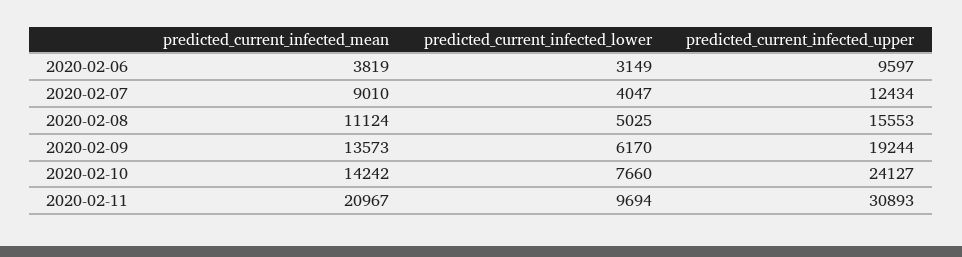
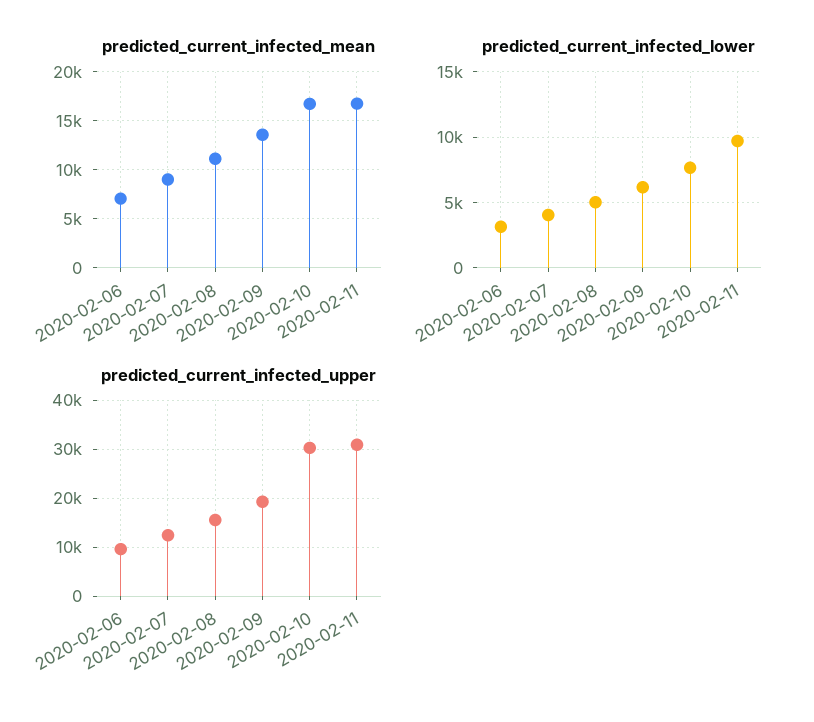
  {
    "predicted_current_infected_mean": {
-     "2020-02-06": 3819,
+     "2020-02-06": 7000,
      "2020-02-07": 9010,
      "2020-02-08": 11124,
      "2020-02-09": 13573,
-     "2020-02-10": 14242,
+     "2020-02-10": 17000,
-     "2020-02-11": 20967
+     "2020-02-11": 17000
    },
    "predicted_current_infected_lower": {
      "2020-02-06": 3149,
      "2020-02-07": 4047,
      "2020-02-08": 5025,
      "2020-02-09": 6170,
      "2020-02-10": 7660,
      "2020-02-11": 9694
    },
    "predicted_current_infected_upper": {
      "2020-02-06": 9597,
      "2020-02-07": 12434,
      "2020-02-08": 15553,
      "2020-02-09": 19244,
-     "2020-02-10": 24127,
+     "2020-02-10": 30000,
      "2020-02-11": 30893
    }
  }

